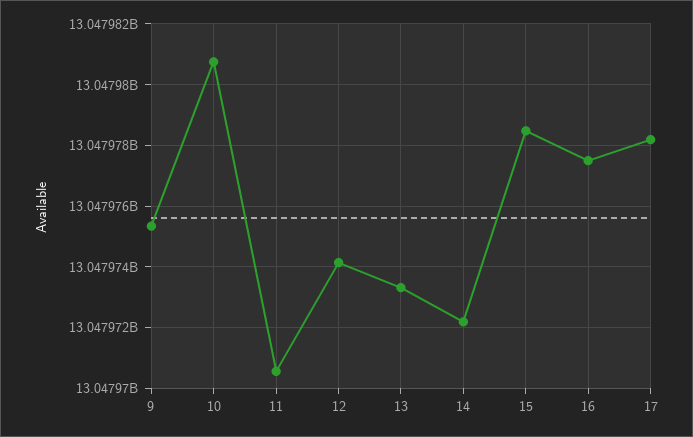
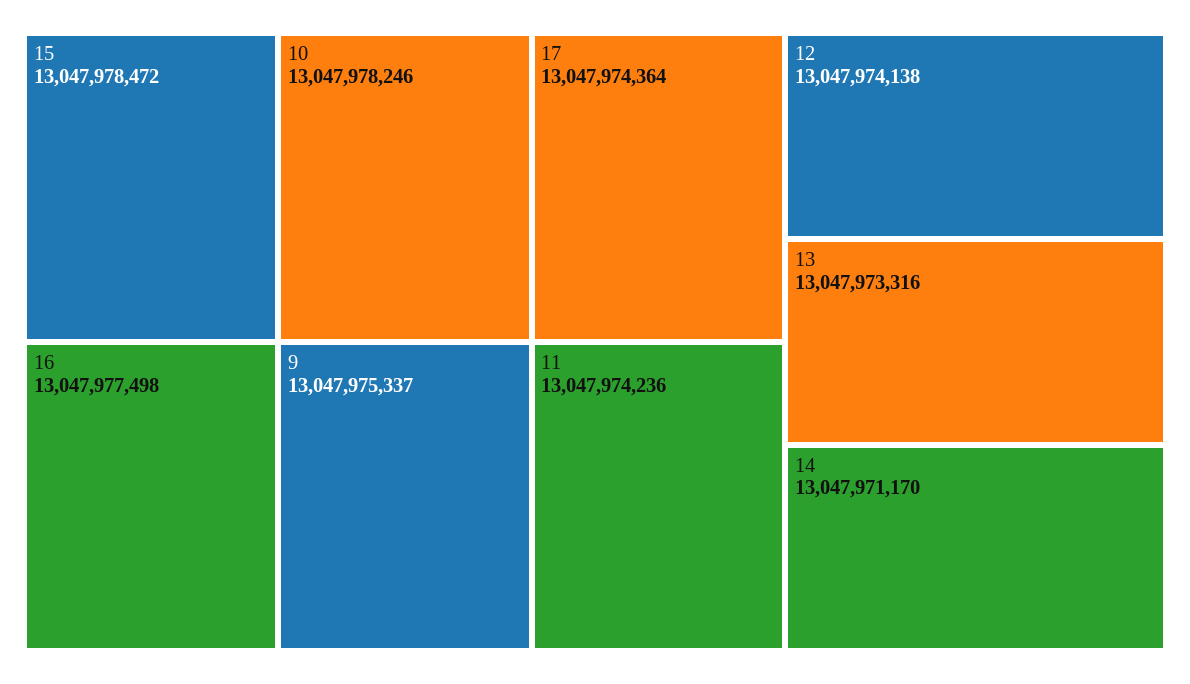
  {
    "9": 13047975337,
-   "10": 13047980800,
+   "10": 13047978246,
-   "11": 13047970600,
+   "11": 13047974236,
    "12": 13047974138,
    "13": 13047973316,
-   "14": 13047972200,
+   "14": 13047971170,
    "15": 13047978472,
    "16": 13047977498,
-   "17": 13047978200
+   "17": 13047974364
  }

